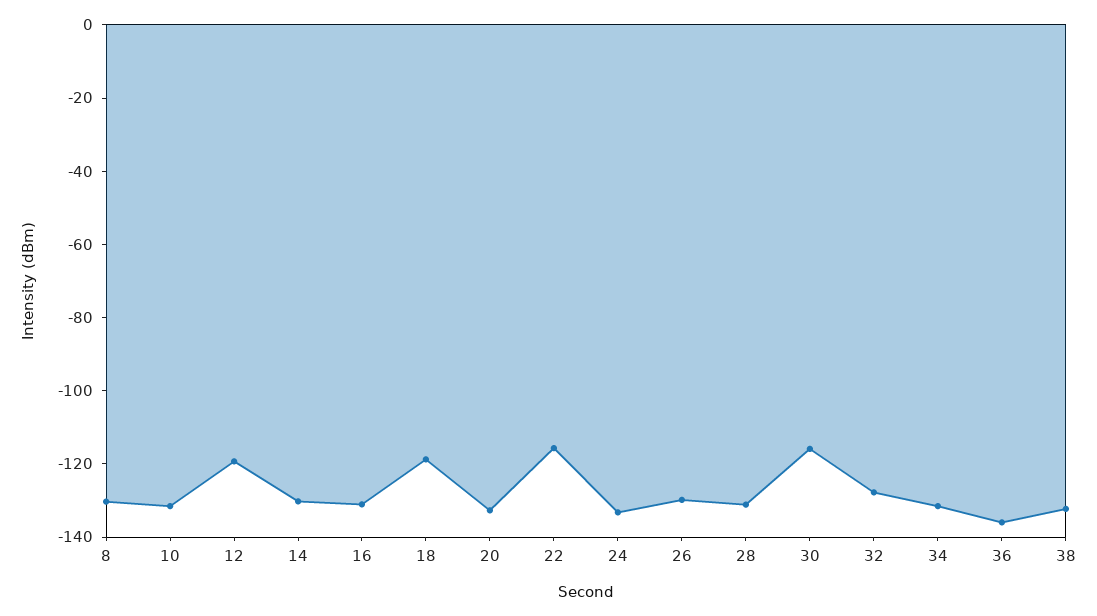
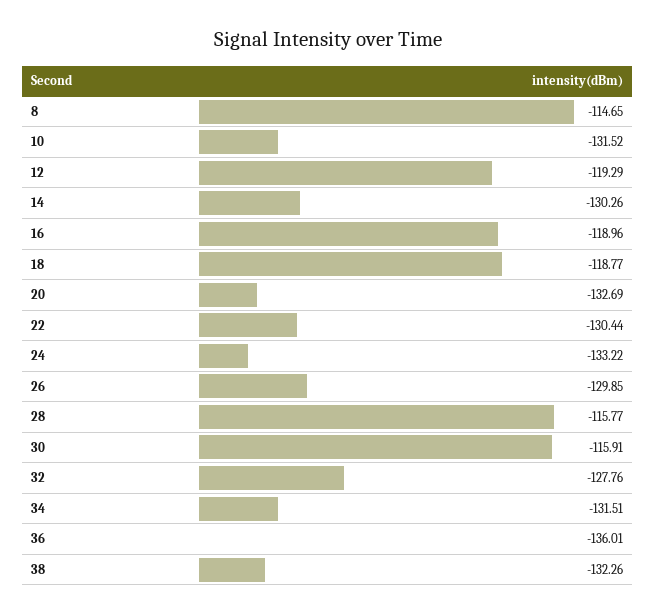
  {
-   "8": -130,
+   "8": -114.65,
    "10": -131.52,
    "12": -119.29,
    "14": -130.26,
-   "16": -130,
+   "16": -118.96,
    "18": -118.77,
    "20": -132.69,
-   "22": -115,
+   "22": -130.44,
    "24": -133.22,
    "26": -129.85,
-   "28": -130,
+   "28": -115.77,
    "30": -115.91,
    "32": -127.76,
    "34": -131.51,
    "36": -136.01,
    "38": -132.26
  }

